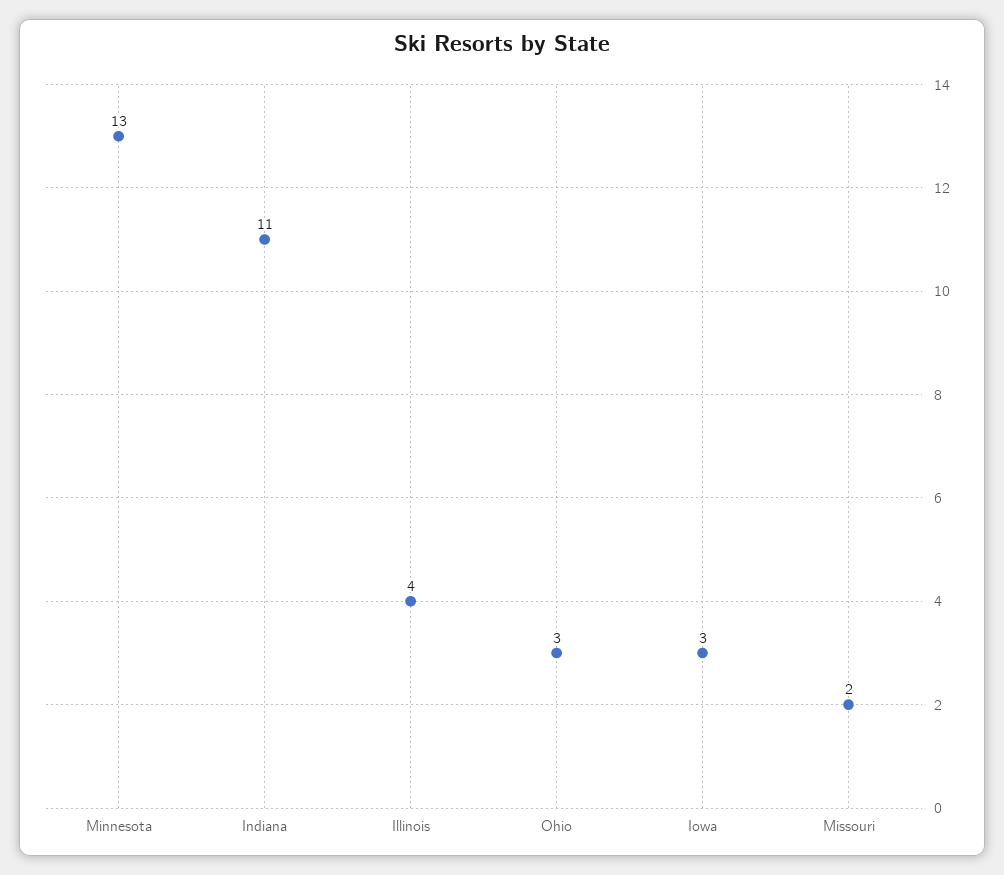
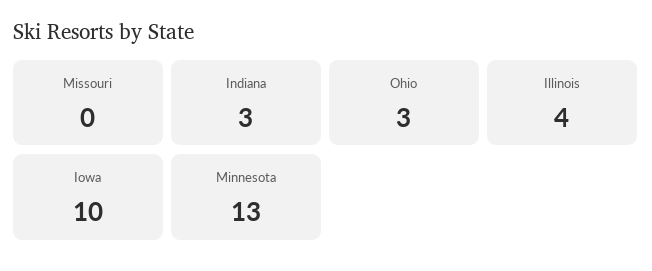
  {
    "Minnesota": 13,
-   "Indiana": 11,
+   "Indiana": 3,
    "Illinois": 4,
    "Ohio": 3,
-   "Iowa": 3,
+   "Iowa": 10,
-   "Missouri": 2
+   "Missouri": 0
  }

